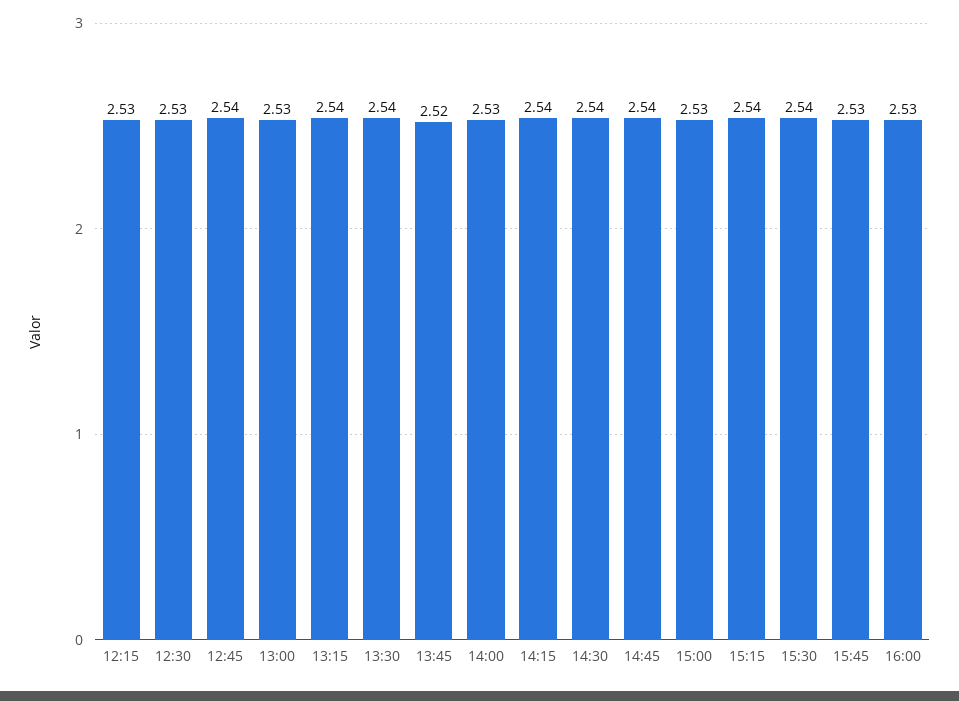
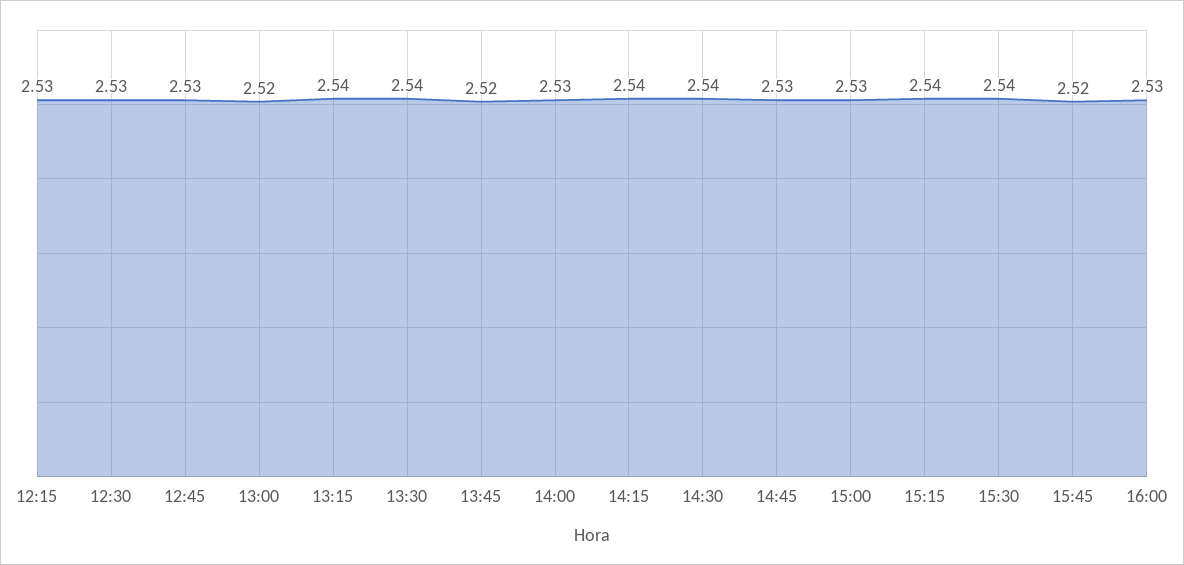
  {
    "12:15": 2.53,
    "12:30": 2.53,
-   "12:45": 2.54,
+   "12:45": 2.53,
-   "13:00": 2.53,
+   "13:00": 2.52,
    "13:15": 2.54,
    "13:30": 2.54,
    "13:45": 2.52,
    "14:00": 2.53,
    "14:15": 2.54,
    "14:30": 2.54,
-   "14:45": 2.54,
+   "14:45": 2.53,
    "15:00": 2.53,
    "15:15": 2.54,
    "15:30": 2.54,
-   "15:45": 2.53,
+   "15:45": 2.52,
    "16:00": 2.53
  }

